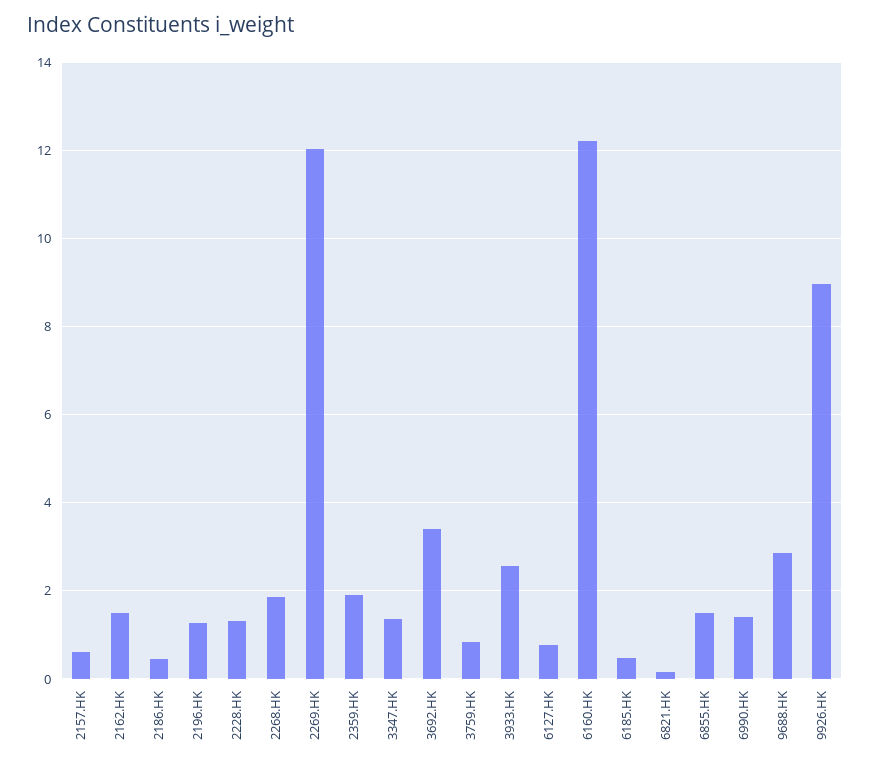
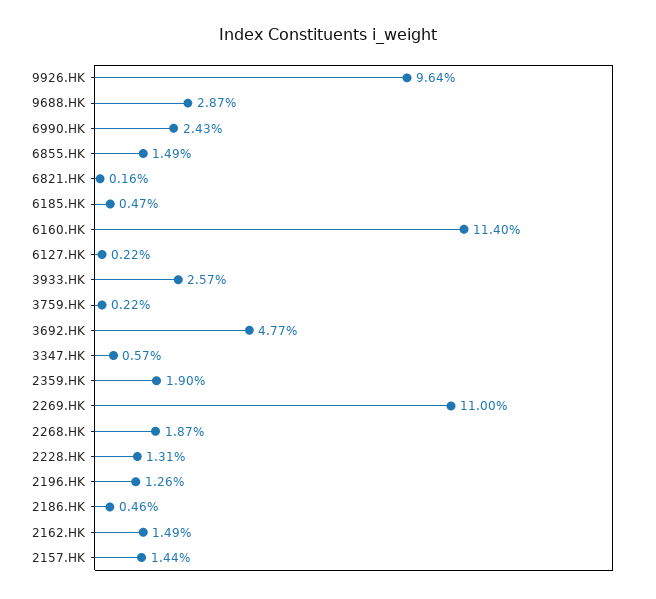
  {
-   "2157.HK": 0.6,
+   "2157.HK": 1.44,
    "2162.HK": 1.49,
    "2186.HK": 0.46,
    "2196.HK": 1.26,
    "2228.HK": 1.31,
    "2268.HK": 1.87,
-   "2269.HK": 12,
+   "2269.HK": 11,
    "2359.HK": 1.9,
-   "3347.HK": 1.4,
+   "3347.HK": 0.57,
-   "3692.HK": 3.4,
+   "3692.HK": 4.77,
-   "3759.HK": 0.8,
+   "3759.HK": 0.22,
    "3933.HK": 2.57,
-   "6127.HK": 0.8,
+   "6127.HK": 0.22,
-   "6160.HK": 12.2,
+   "6160.HK": 11.4,
    "6185.HK": 0.47,
    "6821.HK": 0.16,
    "6855.HK": 1.49,
-   "6990.HK": 1.4,
+   "6990.HK": 2.43,
    "9688.HK": 2.87,
-   "9926.HK": 9
+   "9926.HK": 9.64
  }

